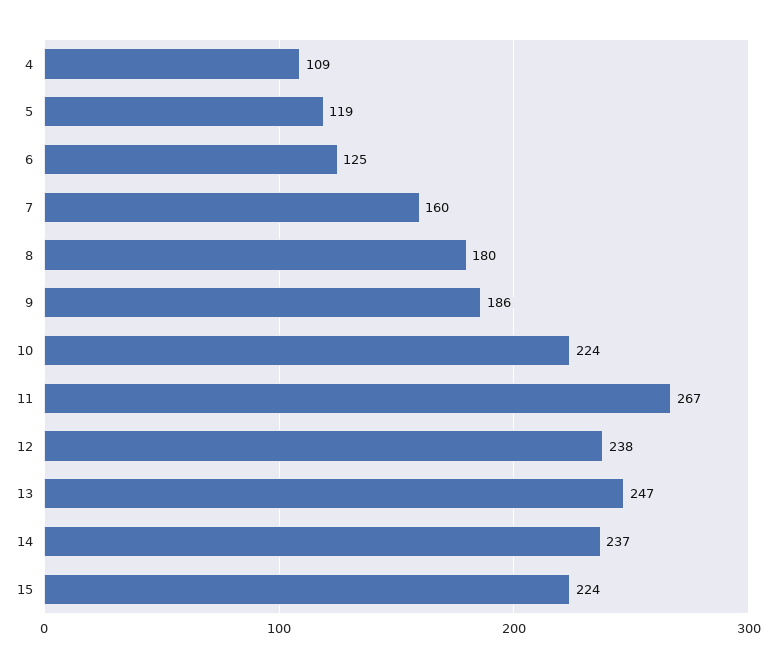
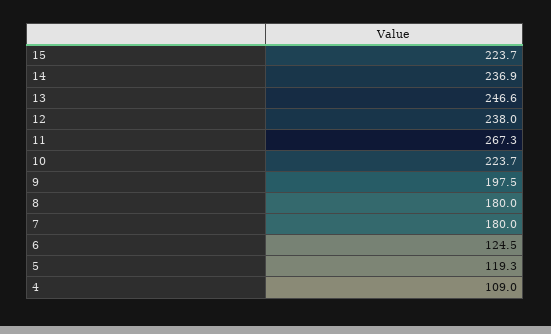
  {
    "4": 109,
    "5": 119.3,
    "6": 124.5,
-   "7": 160,
+   "7": 180,
    "8": 180,
-   "9": 186,
+   "9": 197.5,
    "10": 223.7,
    "11": 267.3,
    "12": 238,
    "13": 246.6,
    "14": 236.9,
    "15": 223.7
  }

